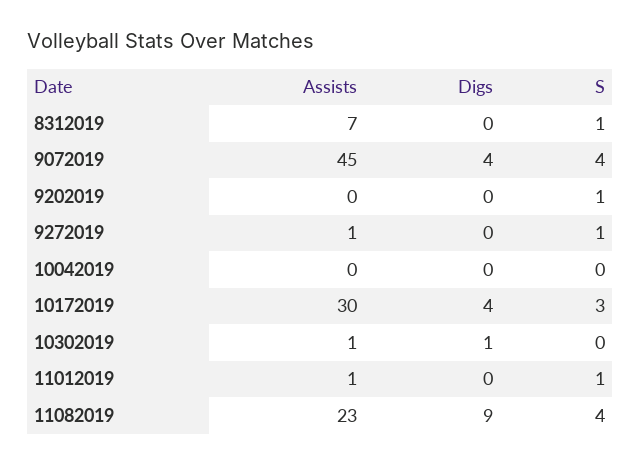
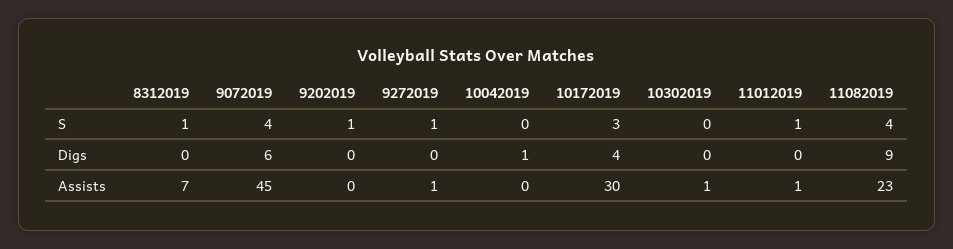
  {
    "Assists": {
      "8312019": 7,
      "9072019": 45,
      "9202019": 0,
      "9272019": 1,
      "10042019": 0,
      "10172019": 30,
      "10302019": 1,
      "11012019": 1,
      "11082019": 23
    },
    "Digs": {
      "8312019": 0,
-     "9072019": 4,
+     "9072019": 6,
      "9202019": 0,
      "9272019": 0,
-     "10042019": 0,
+     "10042019": 1,
      "10172019": 4,
-     "10302019": 1,
+     "10302019": 0,
      "11012019": 0,
      "11082019": 9
    },
    "S": {
      "8312019": 1,
      "9072019": 4,
      "9202019": 1,
      "9272019": 1,
      "10042019": 0,
      "10172019": 3,
      "10302019": 0,
      "11012019": 1,
      "11082019": 4
    }
  }

